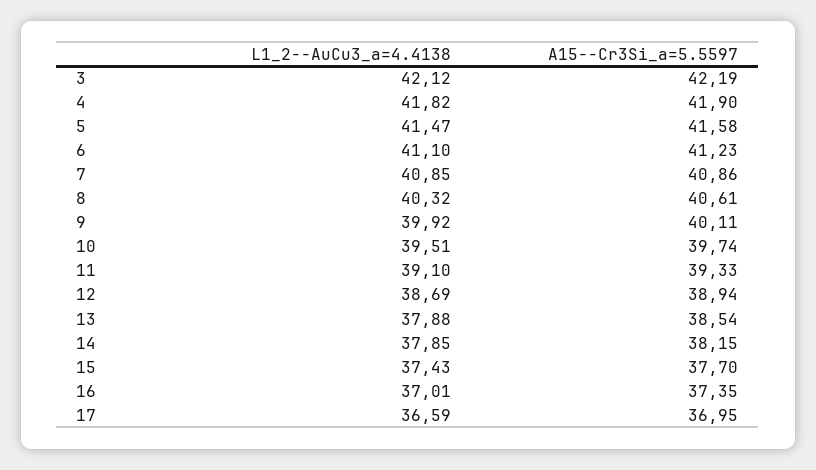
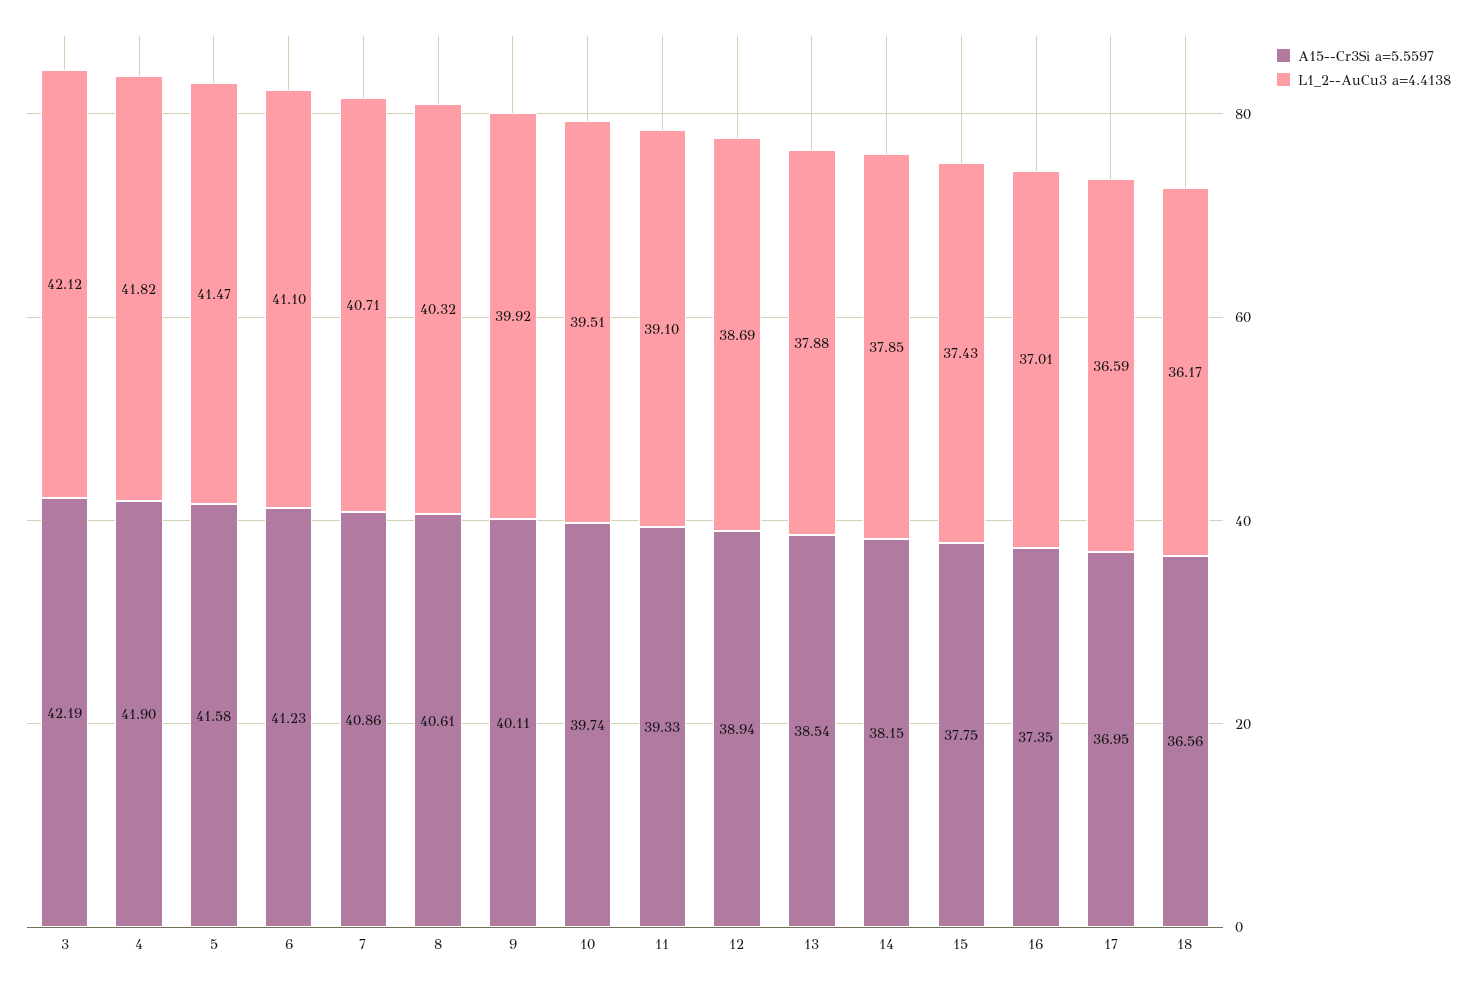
  {
    "L1_2--AuCu3_a=4.4138": {
      "3": 42.12,
      "4": 41.82,
      "5": 41.47,
      "6": 41.1,
-     "7": 40.85,
+     "7": 40.71,
      "8": 40.32,
      "9": 39.92,
      "10": 39.51,
      "11": 39.1,
      "12": 38.69,
      "13": 37.88,
      "14": 37.85,
      "15": 37.43,
      "16": 37.01,
-     "17": 36.59
+     "17": 36.59,
+     "18": 36.17
    },
    "A15--Cr3Si_a=5.5597": {
      "3": 42.19,
      "4": 41.9,
      "5": 41.58,
      "6": 41.23,
      "7": 40.86,
      "8": 40.61,
      "9": 40.11,
      "10": 39.74,
      "11": 39.33,
      "12": 38.94,
      "13": 38.54,
      "14": 38.15,
-     "15": 37.7,
+     "15": 37.75,
      "16": 37.35,
-     "17": 36.95
+     "17": 36.95,
+     "18": 36.56
    }
  }

